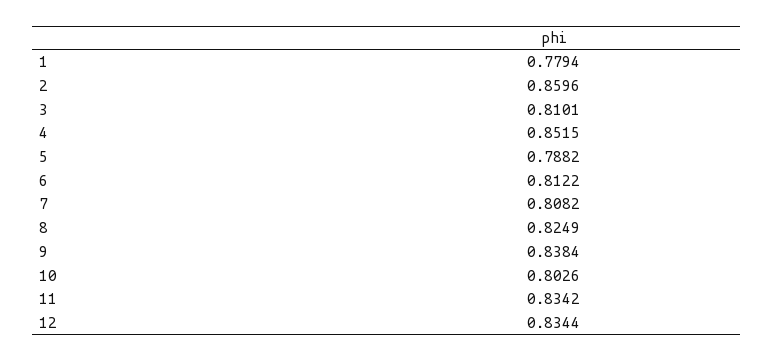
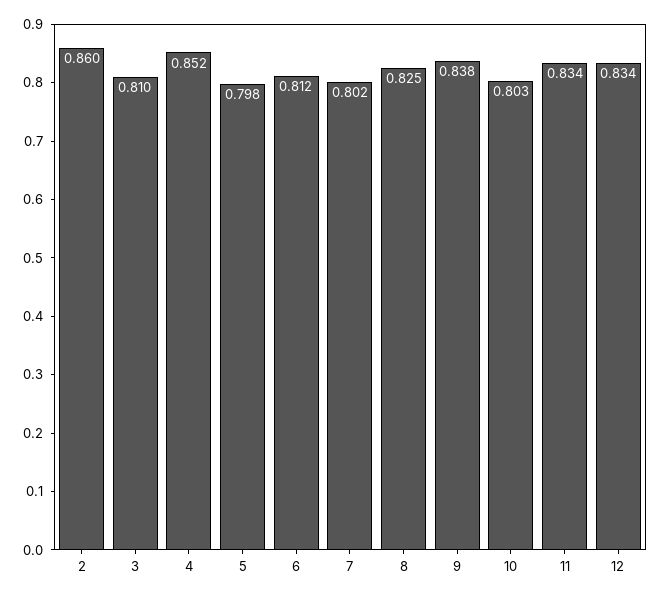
  {
-   "1": 0.7794,
    "2": 0.8596,
    "3": 0.8101,
    "4": 0.8515,
-   "5": 0.7882,
+   "5": 0.798,
    "6": 0.8122,
-   "7": 0.8082,
+   "7": 0.802,
    "8": 0.8249,
    "9": 0.8384,
    "10": 0.8026,
    "11": 0.8342,
    "12": 0.8344
  }

